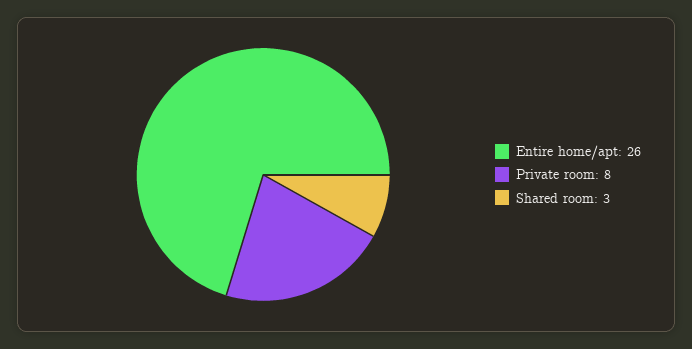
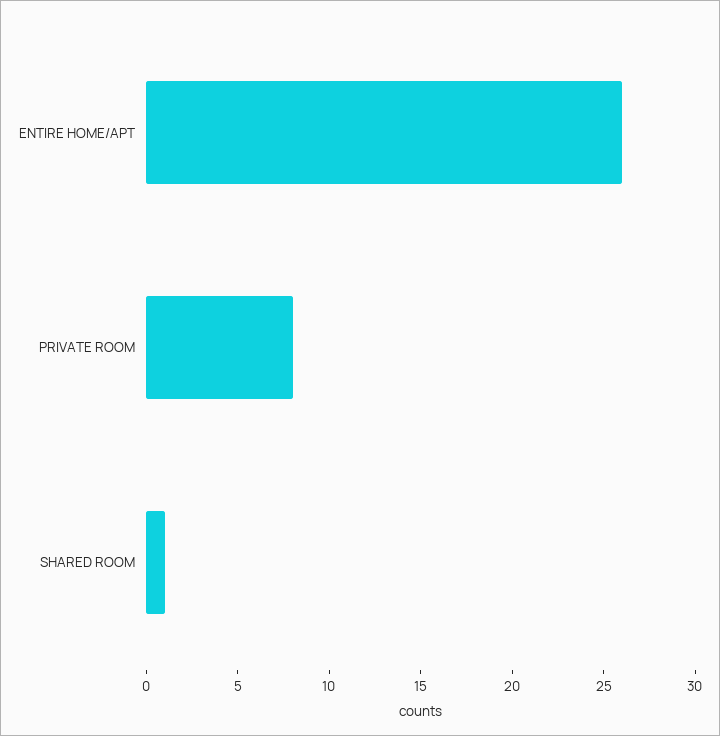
  {
    "Entire home/apt": 26,
    "Private room": 8,
-   "Shared room": 3
+   "Shared room": 1
  }

